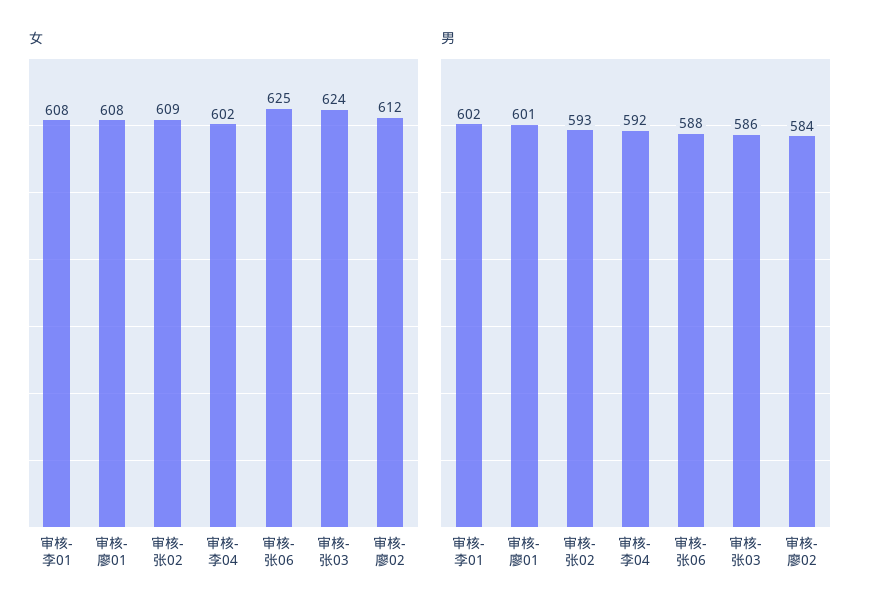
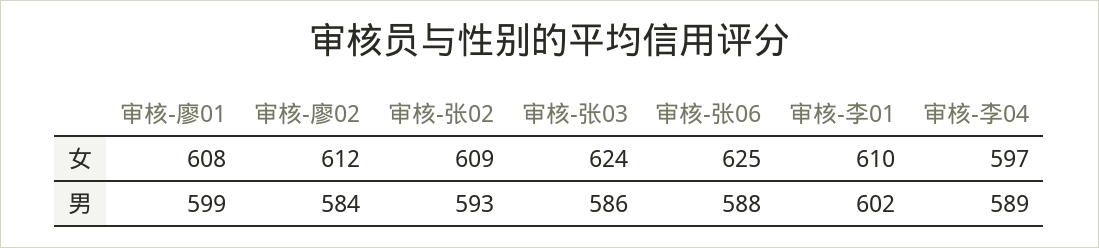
  {
    "女": {
-     "审核-李01": 608,
+     "审核-李01": 610,
      "审核-廖01": 608,
      "审核-张02": 609,
-     "审核-李04": 602,
+     "审核-李04": 597,
      "审核-张06": 625,
      "审核-张03": 624,
      "审核-廖02": 612
    },
    "男": {
      "审核-李01": 602,
-     "审核-廖01": 601,
+     "审核-廖01": 599,
      "审核-张02": 593,
-     "审核-李04": 592,
+     "审核-李04": 589,
      "审核-张06": 588,
      "审核-张03": 586,
      "审核-廖02": 584
    }
  }

